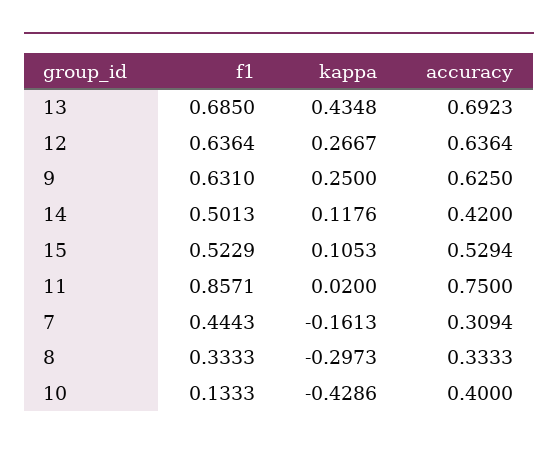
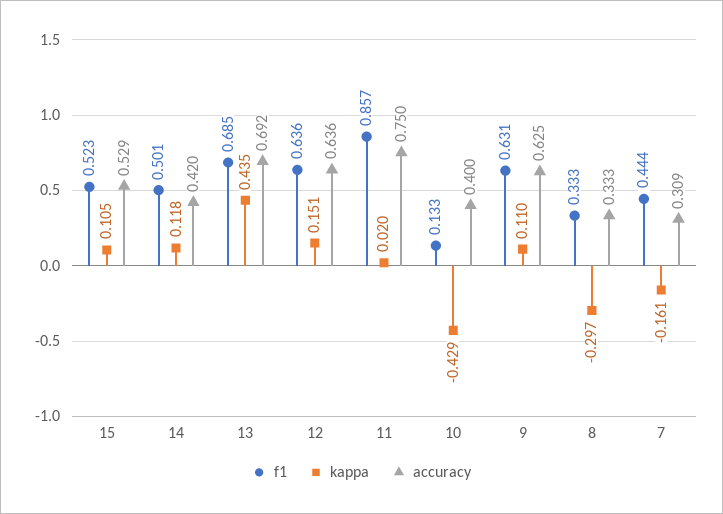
  {
    "f1": {
      "13": 0.685,
      "12": 0.6364,
      "9": 0.631,
      "14": 0.5013,
      "15": 0.5229,
      "11": 0.8571,
      "7": 0.4443,
      "8": 0.3333,
      "10": 0.1333
    },
    "kappa": {
      "13": 0.4348,
-     "12": 0.2667,
+     "12": 0.151,
-     "9": 0.25,
+     "9": 0.11,
      "14": 0.1176,
      "15": 0.1053,
      "11": 0.02,
      "7": -0.1613,
      "8": -0.2973,
      "10": -0.4286
    },
    "accuracy": {
      "13": 0.6923,
      "12": 0.6364,
      "9": 0.625,
      "14": 0.42,
      "15": 0.5294,
      "11": 0.75,
      "7": 0.3094,
      "8": 0.3333,
      "10": 0.4
    }
  }

